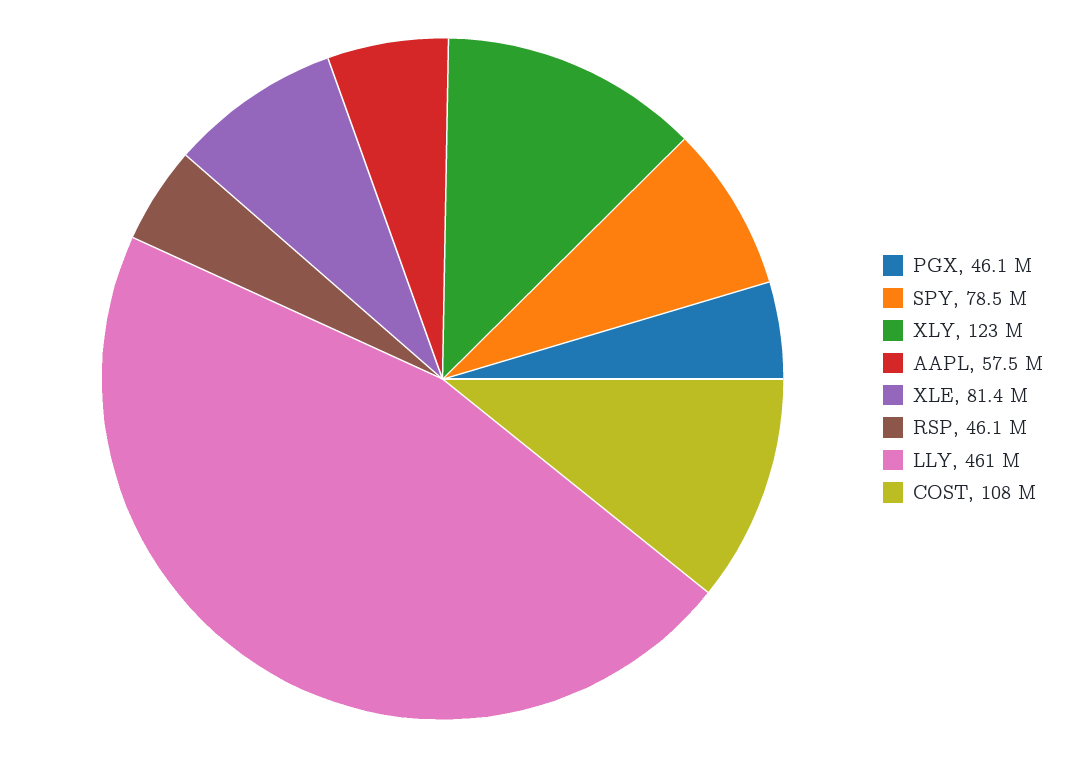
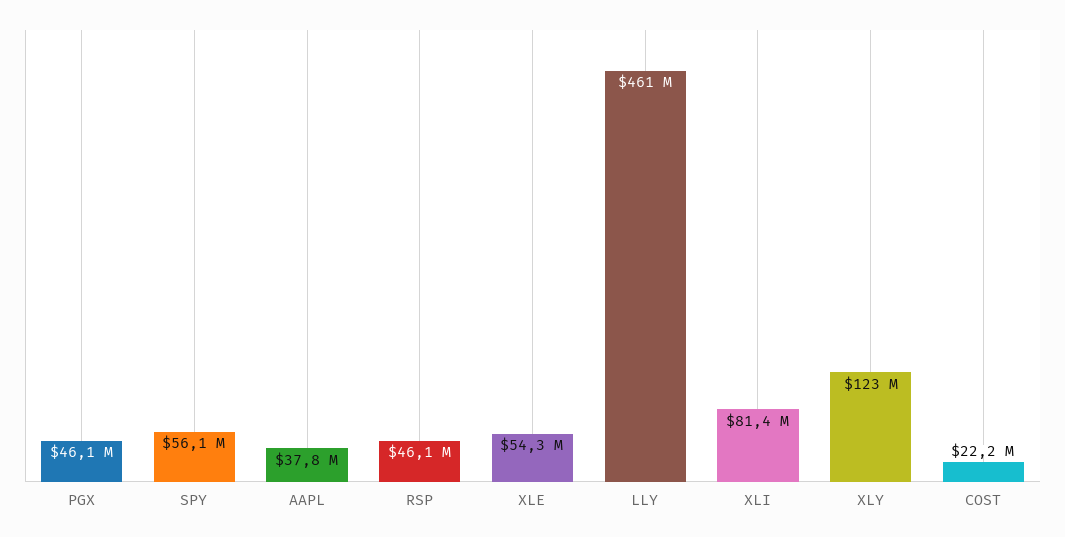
  {
    "PGX": 46100000,
-   "SPY": 78500000,
+   "SPY": 56100000,
    "XLY": 123000000,
-   "AAPL": 57500000,
+   "AAPL": 37800000,
-   "XLE": 81400000,
+   "XLE": 54300000,
    "RSP": 46100000,
    "LLY": 461000000,
-   "COST": 108000000
+   "COST": 22200000,
+   "XLI": 81400000
  }

